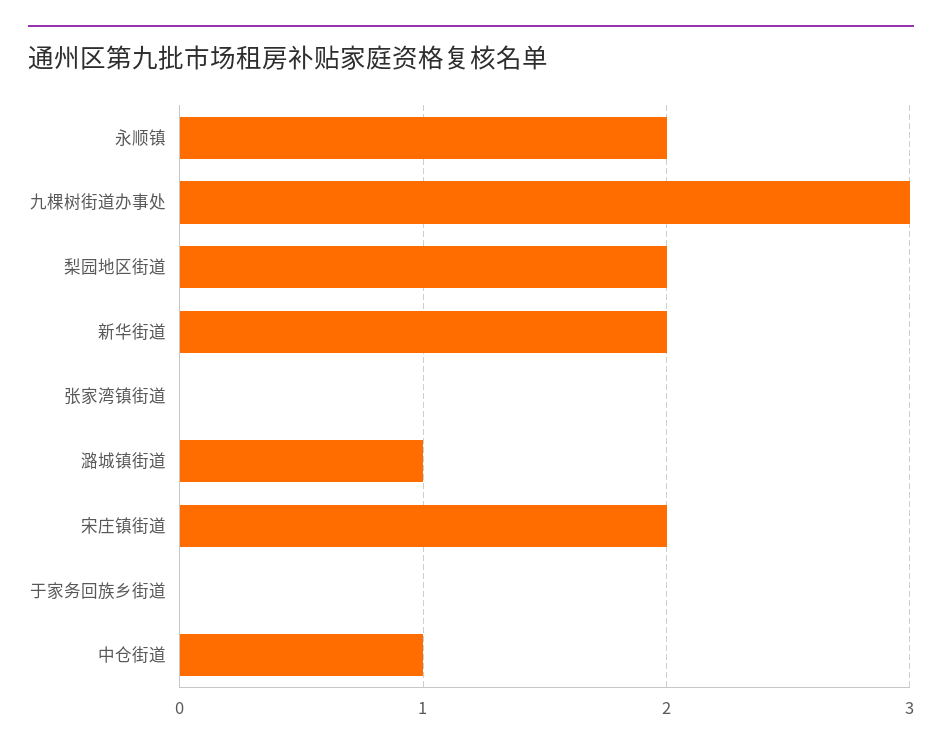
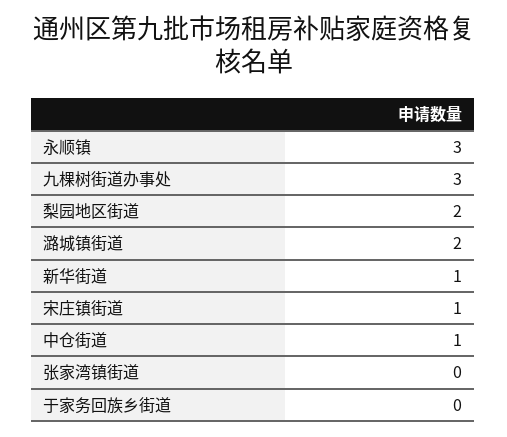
  {
-   "永顺镇": 2,
+   "永顺镇": 3,
    "九棵树街道办事处": 3,
    "梨园地区街道": 2,
-   "新华街道": 2,
+   "新华街道": 1,
    "张家湾镇街道": 0,
-   "潞城镇街道": 1,
+   "潞城镇街道": 2,
-   "宋庄镇街道": 2,
+   "宋庄镇街道": 1,
    "于家务回族乡街道": 0,
    "中仓街道": 1
  }

